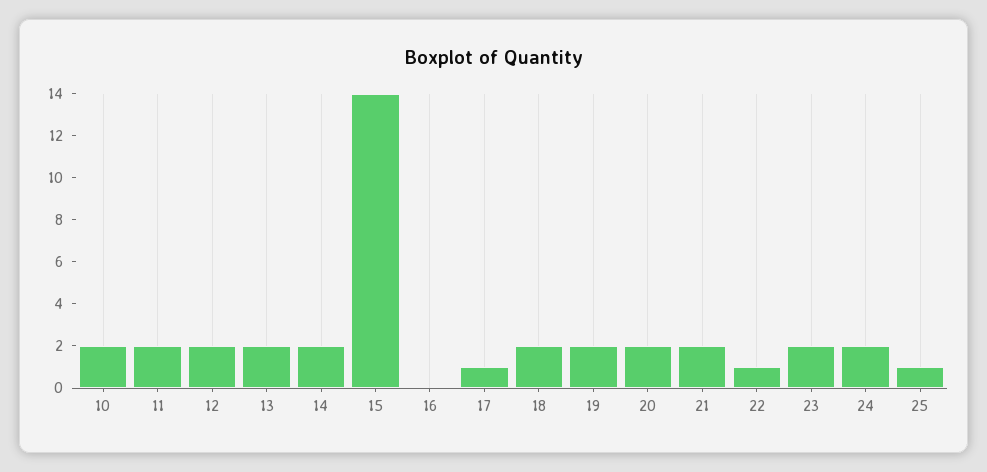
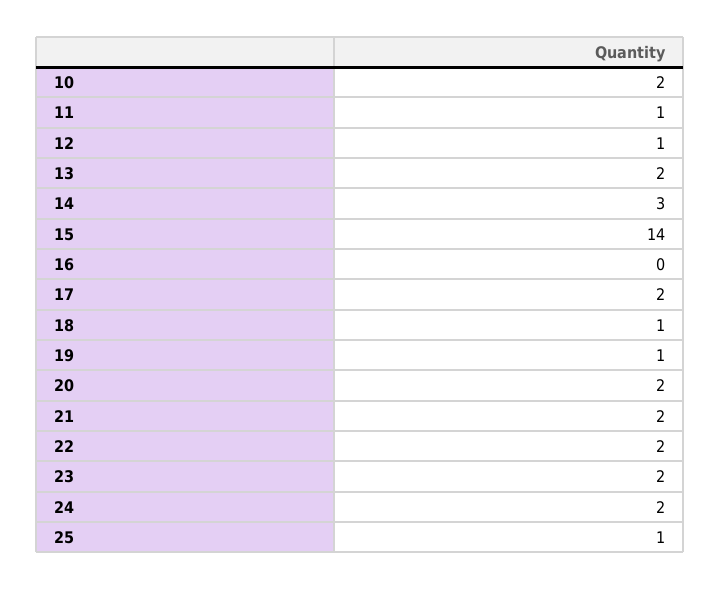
  {
    "10": 2,
-   "11": 2,
+   "11": 1,
-   "12": 2,
+   "12": 1,
    "13": 2,
-   "14": 2,
+   "14": 3,
    "15": 14,
    "16": 0,
-   "17": 1,
+   "17": 2,
-   "18": 2,
+   "18": 1,
-   "19": 2,
+   "19": 1,
    "20": 2,
    "21": 2,
-   "22": 1,
+   "22": 2,
    "23": 2,
    "24": 2,
    "25": 1
  }

